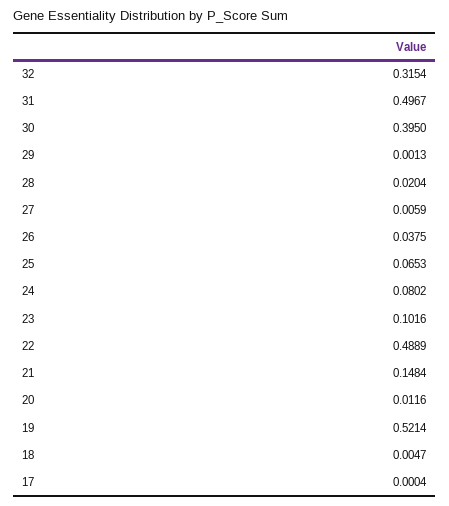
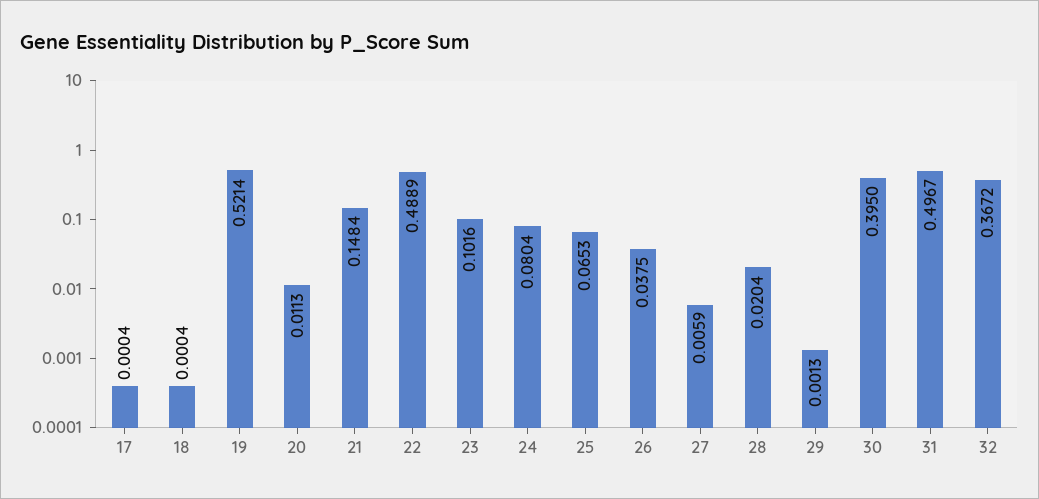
  {
-   "32": 0.3154,
+   "32": 0.3672,
    "31": 0.4967,
    "30": 0.395,
    "29": 0.0013,
    "28": 0.0204,
    "27": 0.0059,
    "26": 0.0375,
    "25": 0.0653,
-   "24": 0.0802,
+   "24": 0.0804,
    "23": 0.1016,
    "22": 0.4889,
    "21": 0.1484,
-   "20": 0.0116,
+   "20": 0.0113,
    "19": 0.5214,
-   "18": 0.0047,
+   "18": 0.0004,
    "17": 0.0004
  }

